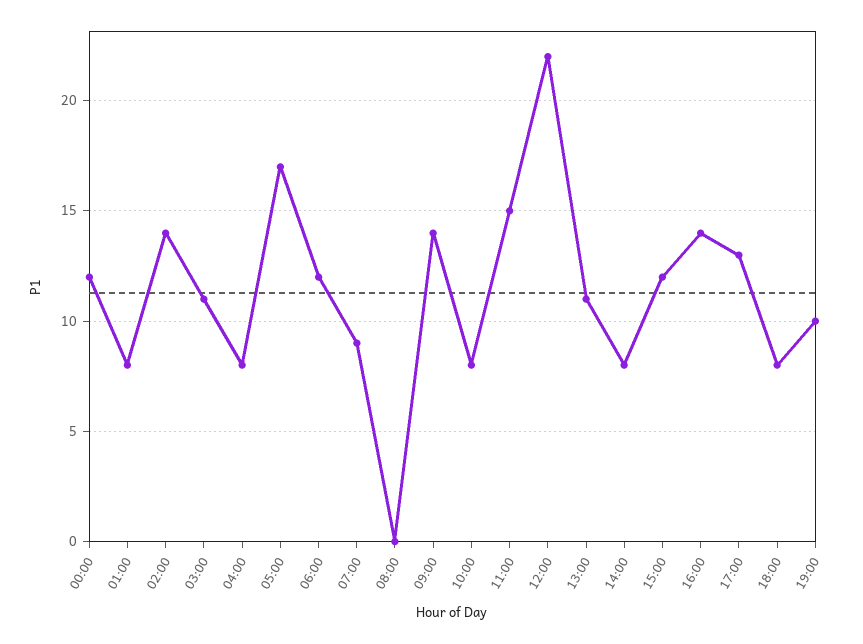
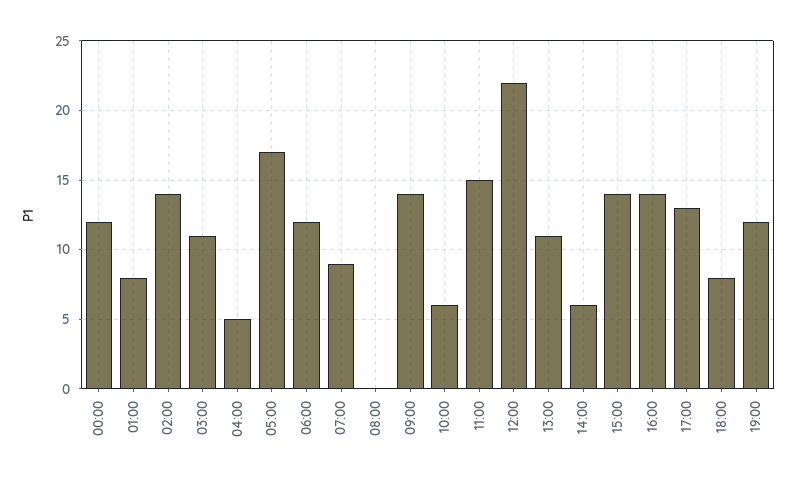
  {
    "00:00": 12,
    "01:00": 8,
    "02:00": 14,
    "03:00": 11,
-   "04:00": 8,
+   "04:00": 5,
    "05:00": 17,
    "06:00": 12,
    "07:00": 9,
    "08:00": 0,
    "09:00": 14,
-   "10:00": 8,
+   "10:00": 6,
    "11:00": 15,
    "12:00": 22,
    "13:00": 11,
-   "14:00": 8,
+   "14:00": 6,
-   "15:00": 12,
+   "15:00": 14,
    "16:00": 14,
    "17:00": 13,
    "18:00": 8,
-   "19:00": 10
+   "19:00": 12
  }

